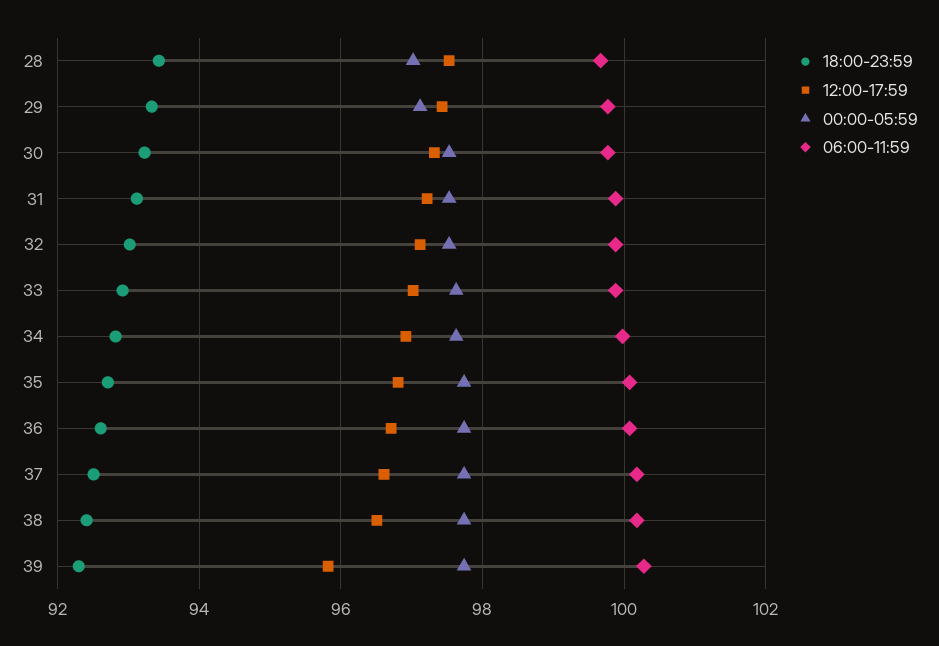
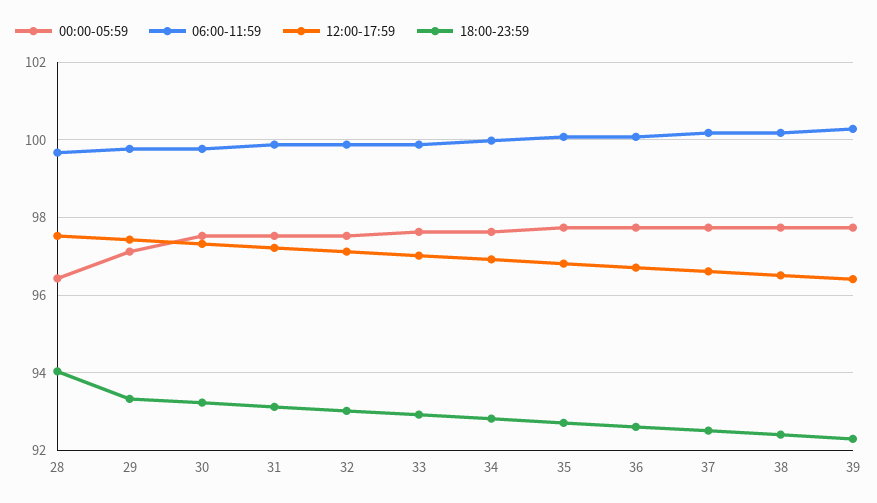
  {
    "18:00-23:59": {
-     "28": 93.4,
+     "28": 94,
      "29": 93.4,
      "30": 93.2,
      "31": 93.2,
      "32": 93,
      "33": 93,
      "34": 92.8,
      "35": 92.8,
      "36": 92.6,
      "37": 92.6,
      "38": 92.4,
      "39": 92.4
    },
    "12:00-17:59": {
      "28": 97.6,
      "29": 97.4,
      "30": 97.4,
      "31": 97.2,
      "32": 97.2,
      "33": 97,
      "34": 97,
      "35": 96.8,
      "36": 96.8,
      "37": 96.6,
      "38": 96.6,
-     "39": 95.8
+     "39": 96.4
    },
    "00:00-05:59": {
-     "28": 97,
+     "28": 96.4,
      "29": 97.2,
      "30": 97.6,
      "31": 97.6,
      "32": 97.6,
      "33": 97.6,
      "34": 97.6,
      "35": 97.8,
      "36": 97.8,
      "37": 97.8,
      "38": 97.8,
      "39": 97.8
    },
    "06:00-11:59": {
      "28": 99.6,
      "29": 99.8,
      "30": 99.8,
      "31": 99.8,
      "32": 99.8,
      "33": 99.8,
      "34": 100,
      "35": 100,
      "36": 100,
      "37": 100.2,
      "38": 100.2,
      "39": 100.2
    }
  }

